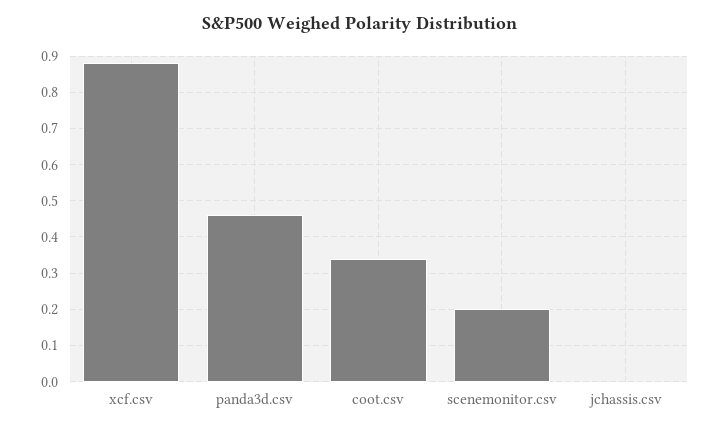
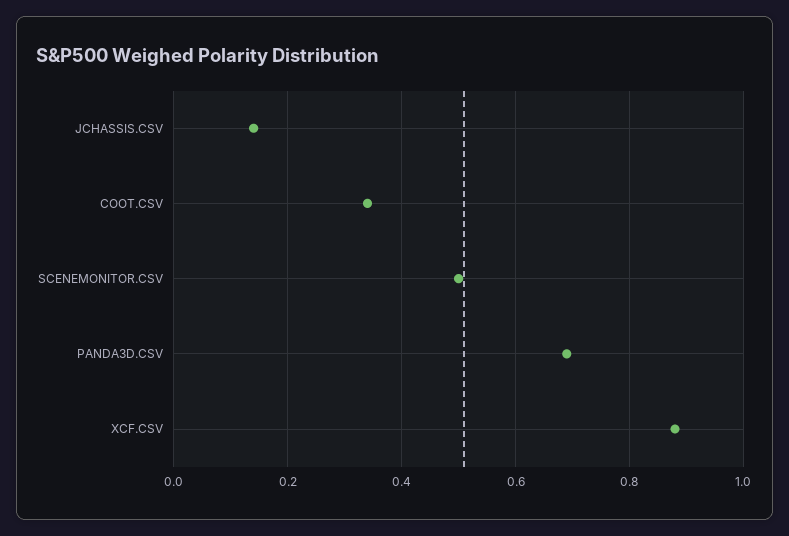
  {
    "xcf.csv": 0.9,
-   "panda3d.csv": 0.45,
+   "panda3d.csv": 0.7,
    "coot.csv": 0.35,
-   "scenemonitor.csv": 0.2,
+   "scenemonitor.csv": 0.5,
-   "jchassis.csv": 0
+   "jchassis.csv": 0.15
  }

